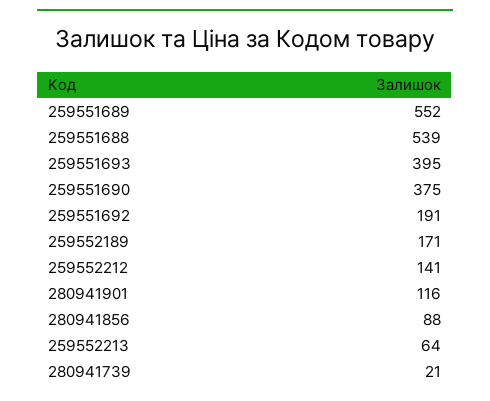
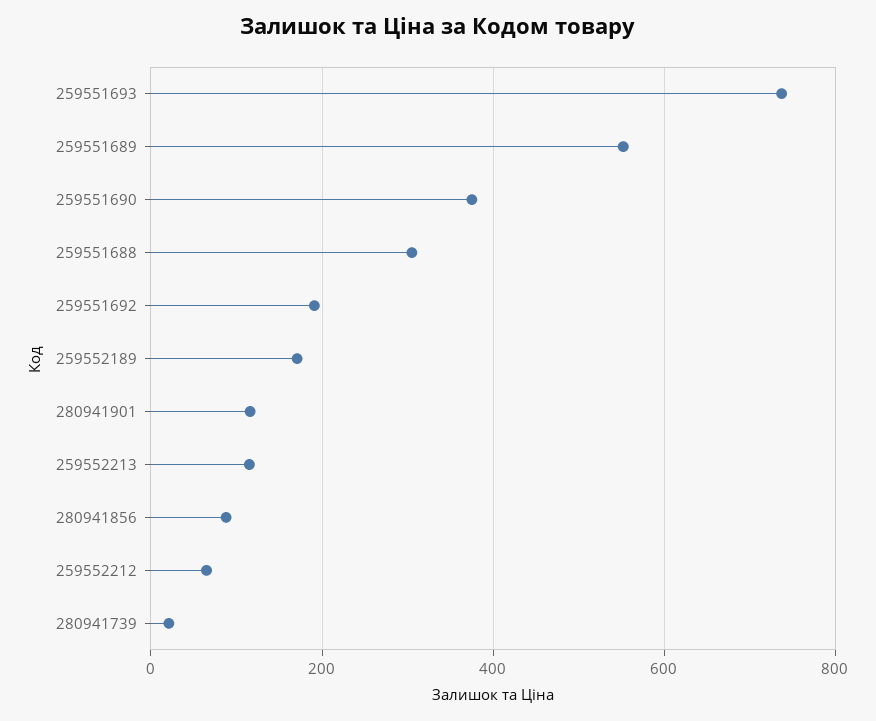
  {
    "259551689": 552,
-   "259551688": 539,
+   "259551688": 300,
-   "259551693": 395,
+   "259551693": 740,
    "259551690": 375,
    "259551692": 191,
    "259552189": 171,
-   "259552212": 141,
+   "259552212": 60,
    "280941901": 116,
    "280941856": 88,
-   "259552213": 64,
+   "259552213": 120,
    "280941739": 21
  }

